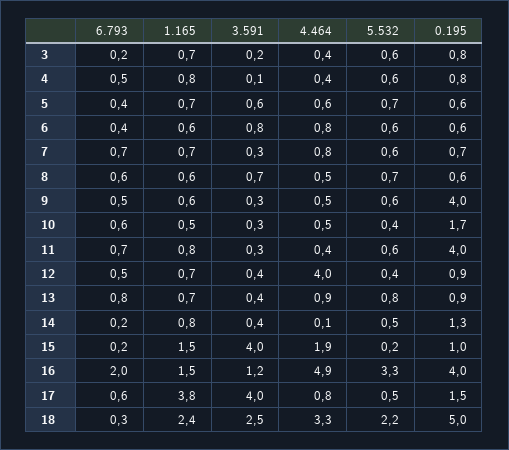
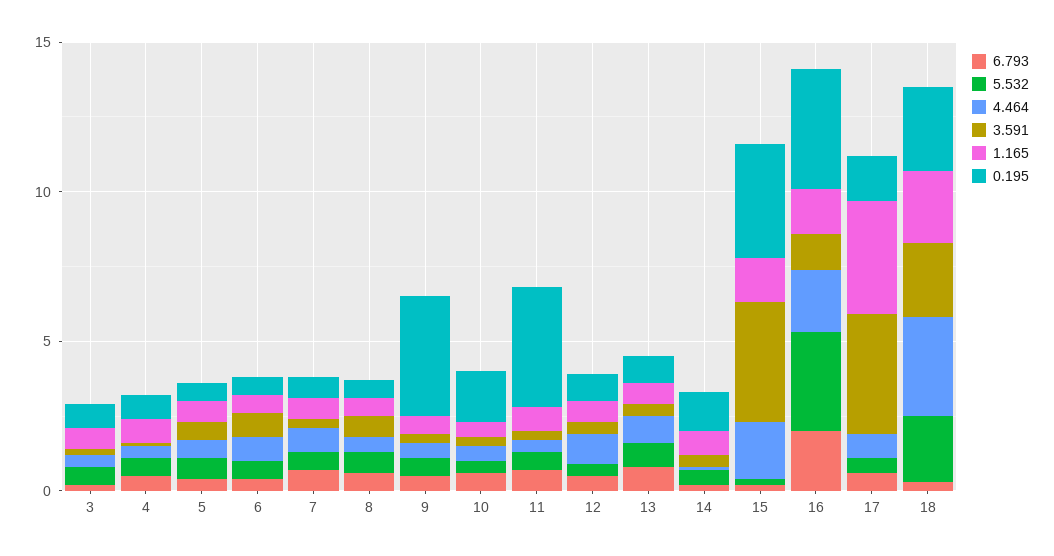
  {
    "6.793": {
      "3": 0.2,
      "4": 0.5,
      "5": 0.4,
      "6": 0.4,
      "7": 0.7,
      "8": 0.6,
      "9": 0.5,
      "10": 0.6,
      "11": 0.7,
      "12": 0.5,
      "13": 0.8,
      "14": 0.2,
      "15": 0.2,
      "16": 2,
      "17": 0.6,
      "18": 0.3
    },
    "1.165": {
      "3": 0.7,
      "4": 0.8,
      "5": 0.7,
      "6": 0.6,
      "7": 0.7,
      "8": 0.6,
      "9": 0.6,
      "10": 0.5,
      "11": 0.8,
      "12": 0.7,
      "13": 0.7,
      "14": 0.8,
      "15": 1.5,
      "16": 1.5,
      "17": 3.8,
      "18": 2.4
    },
    "3.591": {
      "3": 0.2,
      "4": 0.1,
      "5": 0.6,
      "6": 0.8,
      "7": 0.3,
      "8": 0.7,
      "9": 0.3,
      "10": 0.3,
      "11": 0.3,
      "12": 0.4,
      "13": 0.4,
      "14": 0.4,
      "15": 4,
      "16": 1.2,
      "17": 4,
      "18": 2.5
    },
    "4.464": {
      "3": 0.4,
      "4": 0.4,
      "5": 0.6,
      "6": 0.8,
      "7": 0.8,
      "8": 0.5,
      "9": 0.5,
      "10": 0.5,
      "11": 0.4,
-     "12": 4,
+     "12": 1,
      "13": 0.9,
      "14": 0.1,
      "15": 1.9,
-     "16": 4.9,
+     "16": 2,
      "17": 0.8,
      "18": 3.3
    },
    "5.532": {
      "3": 0.6,
      "4": 0.6,
      "5": 0.7,
      "6": 0.6,
      "7": 0.6,
      "8": 0.7,
      "9": 0.6,
      "10": 0.4,
      "11": 0.6,
      "12": 0.4,
      "13": 0.8,
      "14": 0.5,
      "15": 0.2,
      "16": 3.3,
      "17": 0.5,
      "18": 2.2
    },
    "0.195": {
      "3": 0.8,
      "4": 0.8,
      "5": 0.6,
      "6": 0.6,
      "7": 0.7,
      "8": 0.6,
      "9": 4,
      "10": 1.7,
      "11": 4,
      "12": 0.9,
      "13": 0.9,
      "14": 1.3,
-     "15": 1,
+     "15": 4,
      "16": 4,
      "17": 1.5,
-     "18": 5
+     "18": 3
    }
  }

